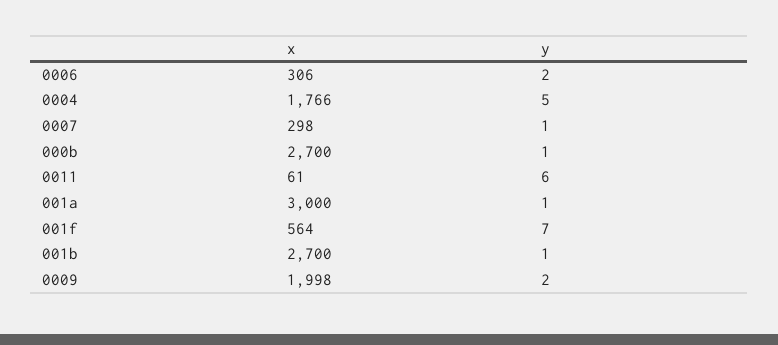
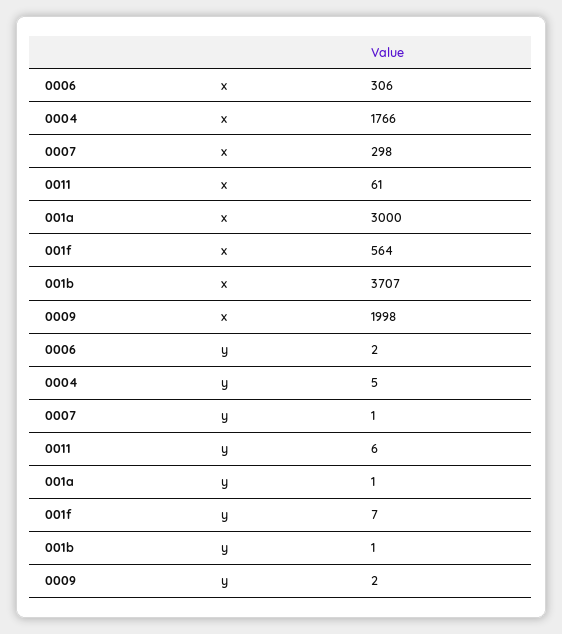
  {
    "x": {
      "0006": 306,
      "0004": 1766,
      "0007": 298,
-     "000b": 2700,
      "0011": 61,
      "001a": 3000,
      "001f": 564,
-     "001b": 2700,
+     "001b": 3707,
      "0009": 1998
    },
    "y": {
      "0006": 2,
      "0004": 5,
      "0007": 1,
-     "000b": 1,
      "0011": 6,
      "001a": 1,
      "001f": 7,
      "001b": 1,
      "0009": 2
    }
  }

